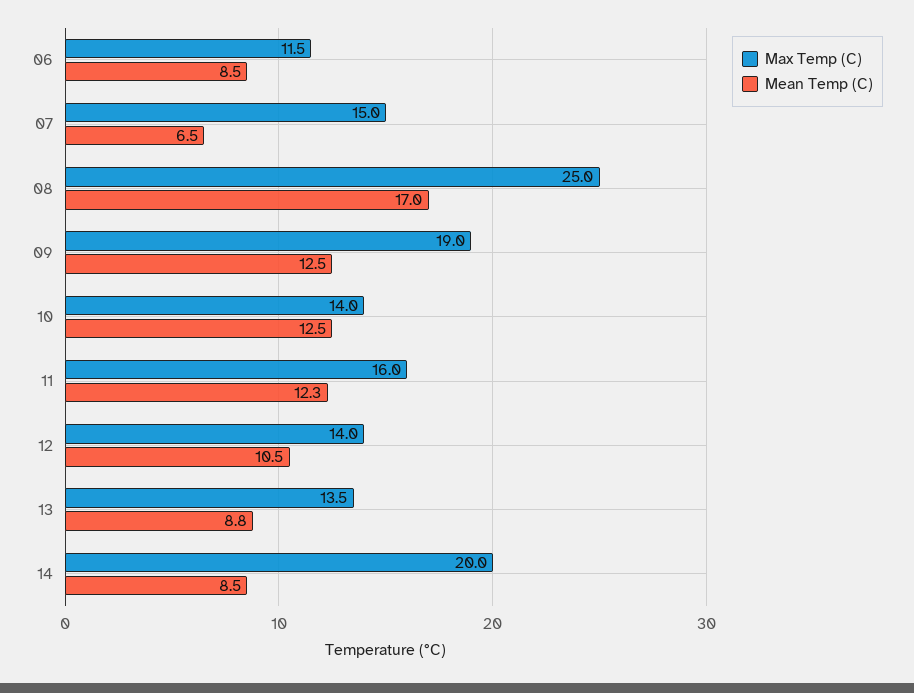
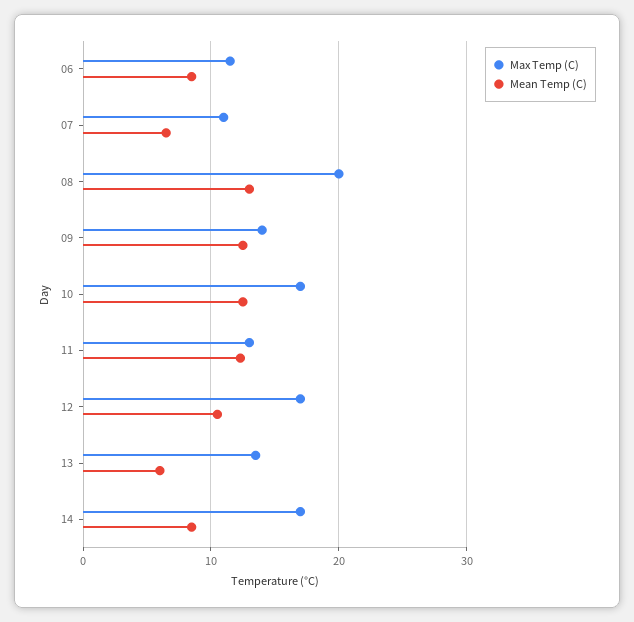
  {
    "Max Temp (C)": {
      "06": 11.5,
-     "07": 15,
+     "07": 11,
-     "08": 25,
+     "08": 20,
-     "09": 19,
+     "09": 14,
-     "10": 14,
+     "10": 17,
-     "11": 16,
+     "11": 13,
-     "12": 14,
+     "12": 17,
      "13": 13.5,
-     "14": 20
+     "14": 17
    },
    "Mean Temp (C)": {
      "06": 8.5,
      "07": 6.5,
-     "08": 17,
+     "08": 13,
      "09": 12.5,
      "10": 12.5,
      "11": 12.3,
      "12": 10.5,
-     "13": 8.8,
+     "13": 6,
      "14": 8.5
    }
  }

